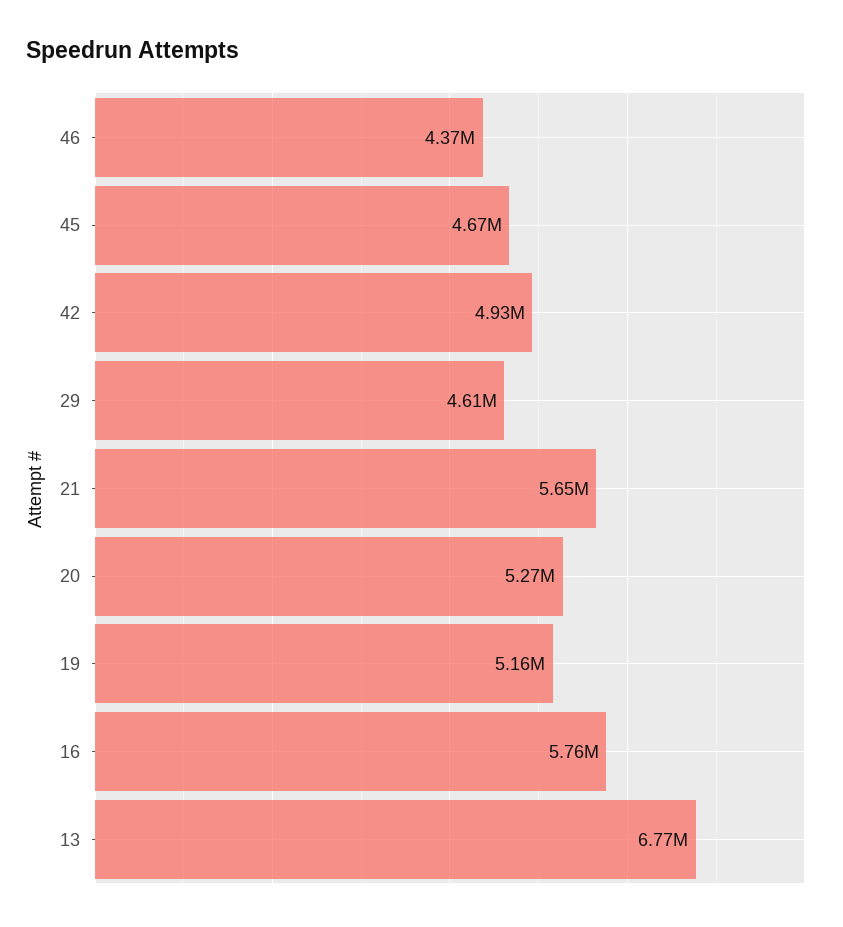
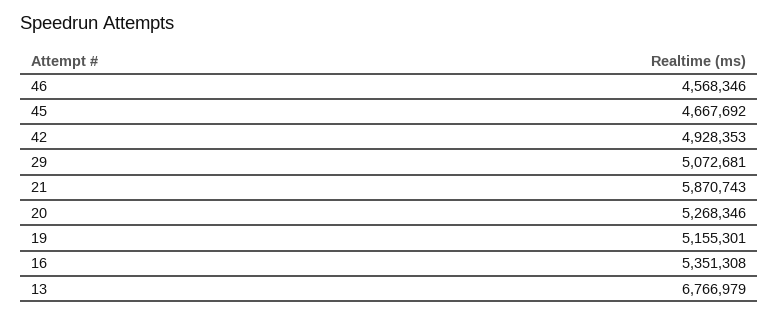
  {
-   "46": 4370000,
+   "46": 4568346,
    "45": 4667692,
    "42": 4928353,
-   "29": 4610000,
+   "29": 5072681,
-   "21": 5650000,
+   "21": 5870743,
    "20": 5268346,
    "19": 5155301,
-   "16": 5760000,
+   "16": 5351308,
    "13": 6766979
  }

